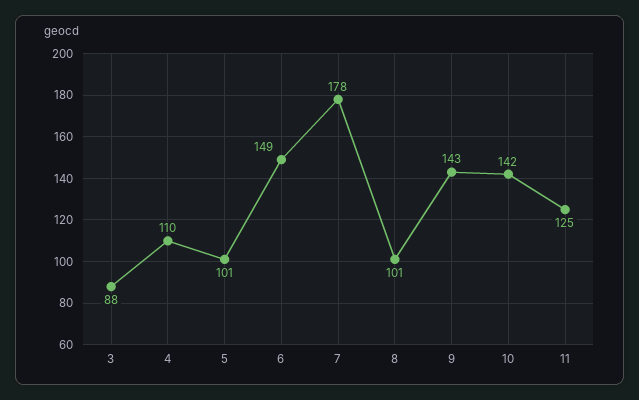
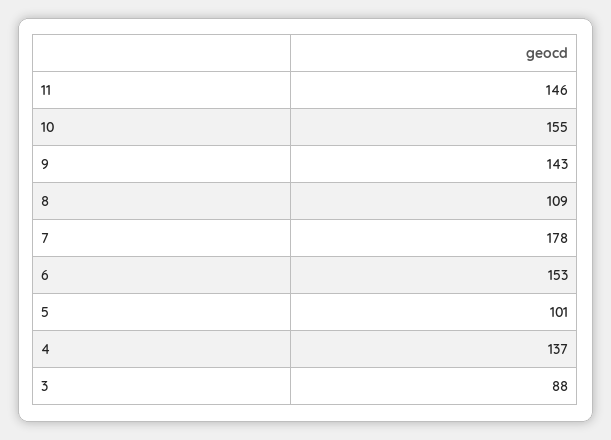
  {
    "3": 88,
-   "4": 110,
+   "4": 137,
    "5": 101,
-   "6": 149,
+   "6": 153,
    "7": 178,
-   "8": 101,
+   "8": 109,
    "9": 143,
-   "10": 142,
+   "10": 155,
-   "11": 125
+   "11": 146
  }

